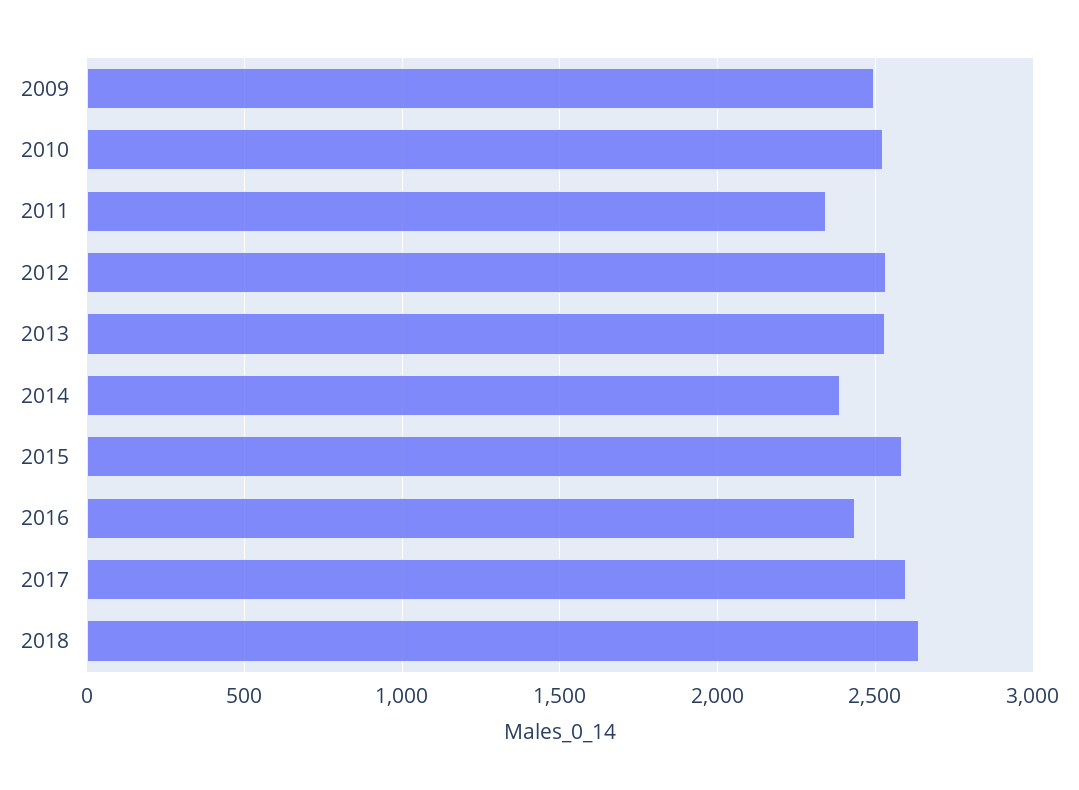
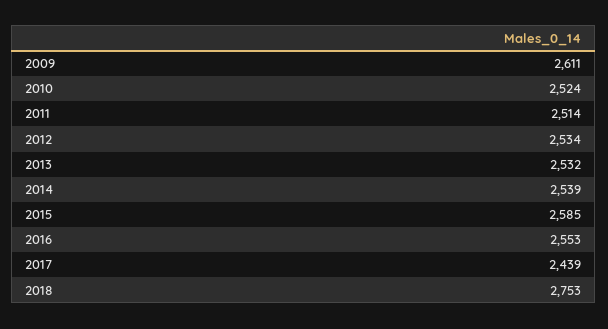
  {
-   "2009": 2500,
+   "2009": 2611,
    "2010": 2524,
-   "2011": 2350,
+   "2011": 2514,
    "2012": 2534,
    "2013": 2532,
-   "2014": 2400,
+   "2014": 2539,
    "2015": 2585,
-   "2016": 2450,
+   "2016": 2553,
-   "2017": 2600,
+   "2017": 2439,
-   "2018": 2650
+   "2018": 2753
  }

